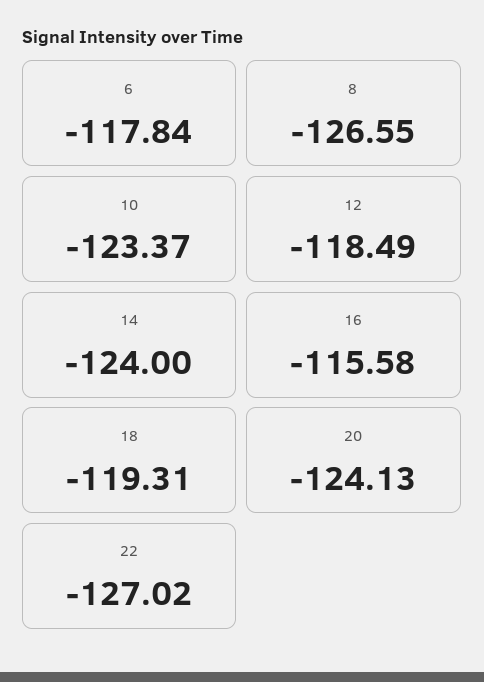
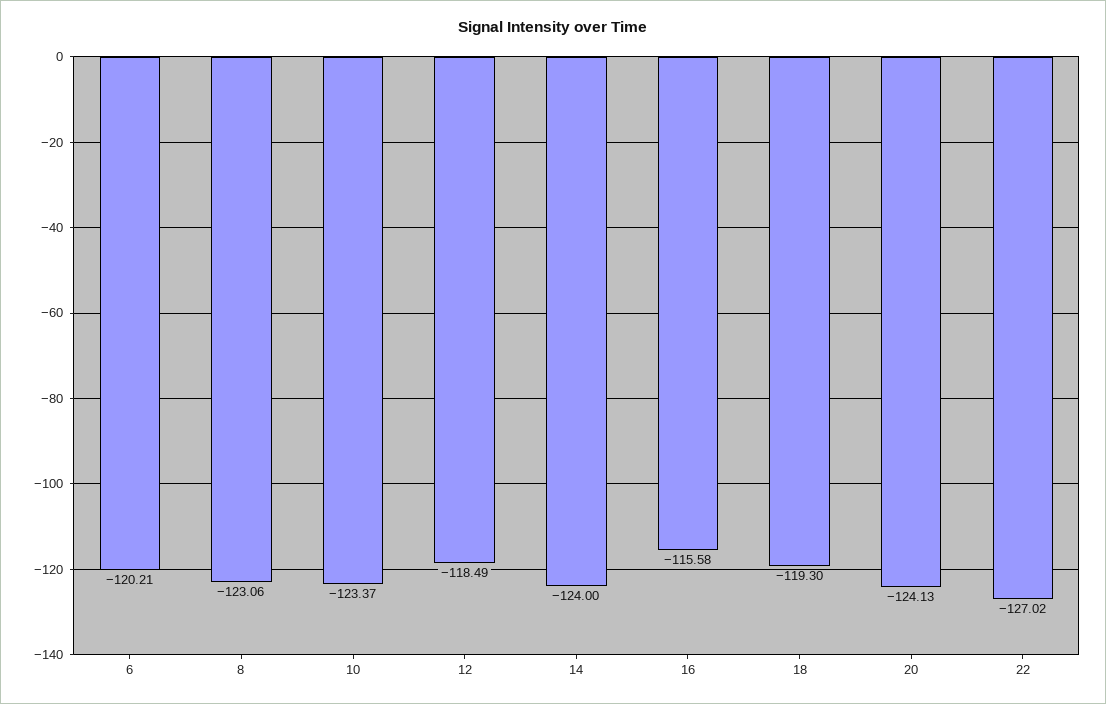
  {
-   "6": -117.84,
+   "6": -120.21,
-   "8": -126.55,
+   "8": -123.06,
    "10": -123.37,
    "12": -118.49,
    "14": -124,
    "16": -115.58,
-   "18": -119.31,
+   "18": -119.3,
    "20": -124.13,
    "22": -127.02
  }

